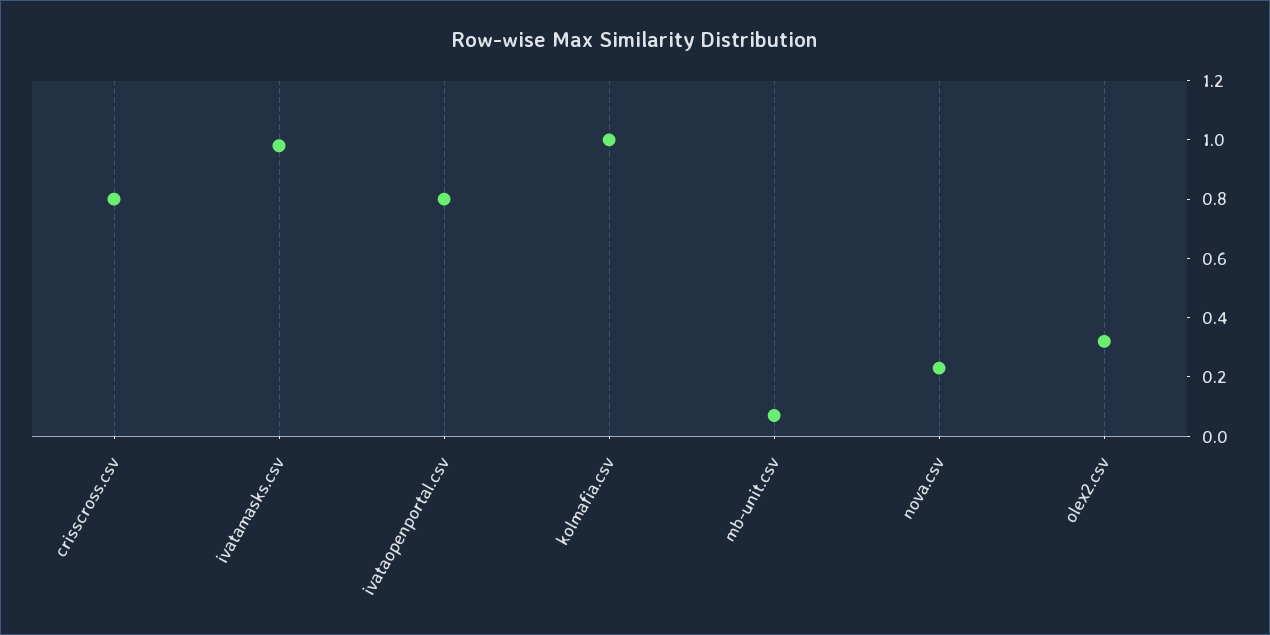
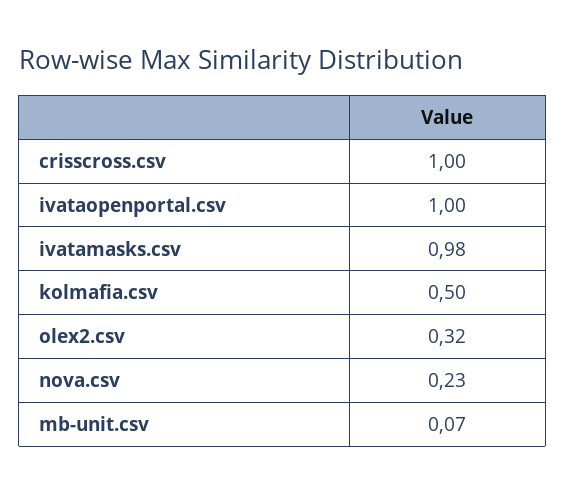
  {
-   "crisscross.csv": 0.8,
+   "crisscross.csv": 1,
    "ivatamasks.csv": 0.98,
-   "ivataopenportal.csv": 0.8,
+   "ivataopenportal.csv": 1,
-   "kolmafia.csv": 1,
+   "kolmafia.csv": 0.5,
    "mb-unit.csv": 0.07,
    "nova.csv": 0.23,
    "olex2.csv": 0.32
  }

